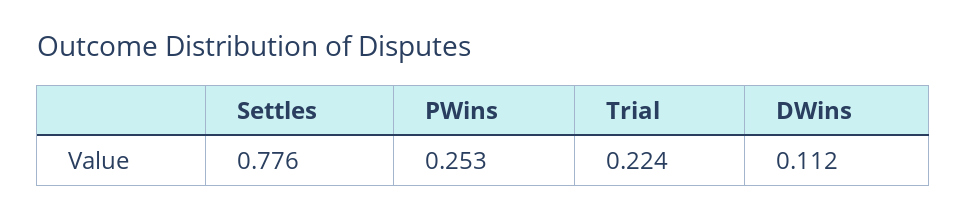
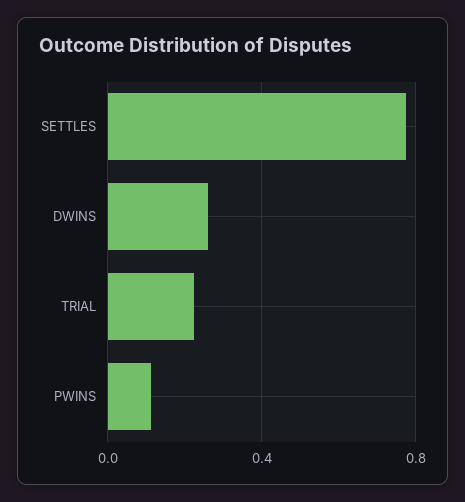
  {
    "Settles": 0.776,
-   "PWins": 0.253,
+   "PWins": 0.1,
    "Trial": 0.224,
-   "DWins": 0.112
+   "DWins": 0.25
  }

